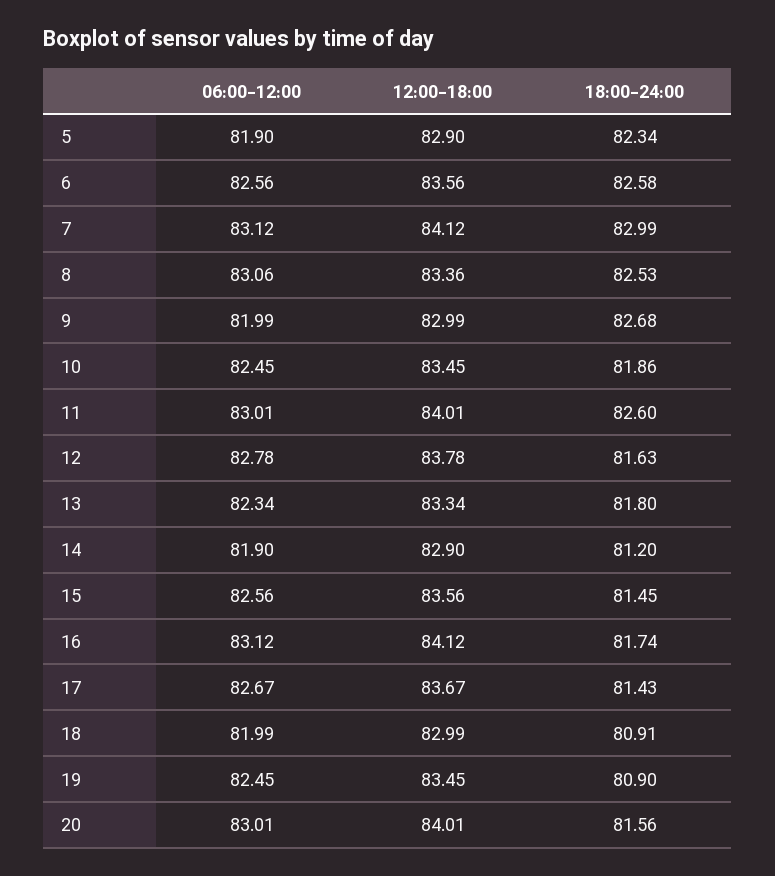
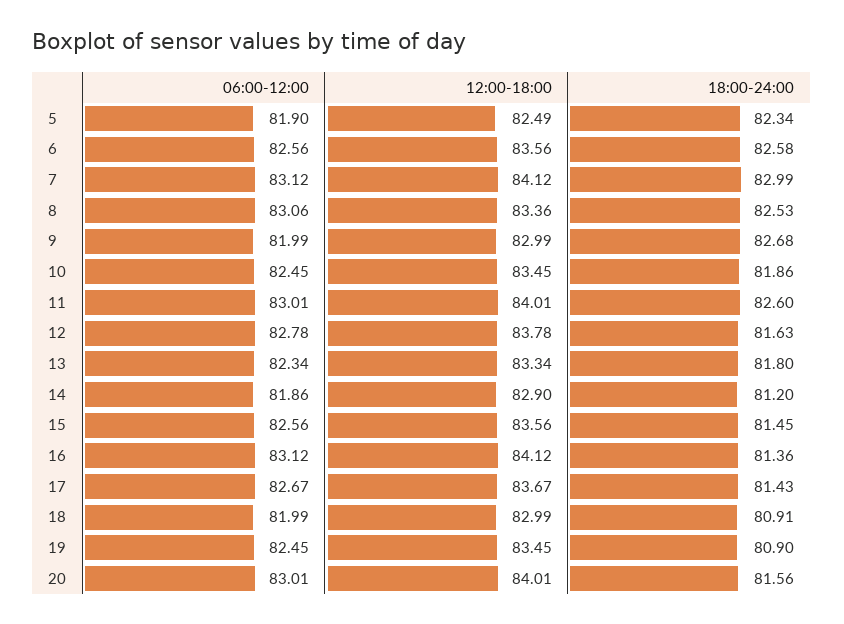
  {
    "06:00-12:00": {
      "5": 81.9,
      "6": 82.56,
      "7": 83.12,
      "8": 83.06,
      "9": 81.99,
      "10": 82.45,
      "11": 83.01,
      "12": 82.78,
      "13": 82.34,
-     "14": 81.9,
+     "14": 81.86,
      "15": 82.56,
      "16": 83.12,
      "17": 82.67,
      "18": 81.99,
      "19": 82.45,
      "20": 83.01
    },
    "12:00-18:00": {
-     "5": 82.9,
+     "5": 82.49,
      "6": 83.56,
      "7": 84.12,
      "8": 83.36,
      "9": 82.99,
      "10": 83.45,
      "11": 84.01,
      "12": 83.78,
      "13": 83.34,
      "14": 82.9,
      "15": 83.56,
      "16": 84.12,
      "17": 83.67,
      "18": 82.99,
      "19": 83.45,
      "20": 84.01
    },
    "18:00-24:00": {
      "5": 82.34,
      "6": 82.58,
      "7": 82.99,
      "8": 82.53,
      "9": 82.68,
      "10": 81.86,
      "11": 82.6,
      "12": 81.63,
      "13": 81.8,
      "14": 81.2,
      "15": 81.45,
-     "16": 81.74,
+     "16": 81.36,
      "17": 81.43,
      "18": 80.91,
      "19": 80.9,
      "20": 81.56
    }
  }

